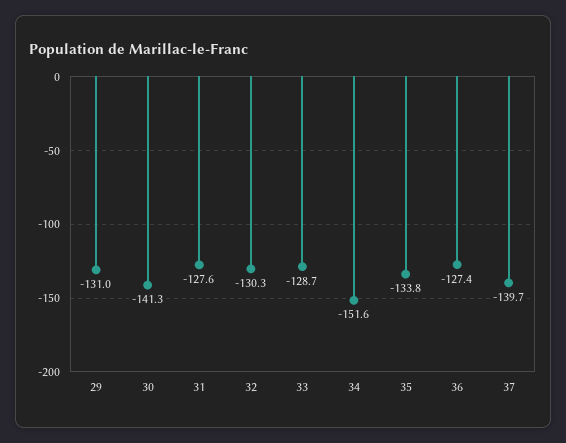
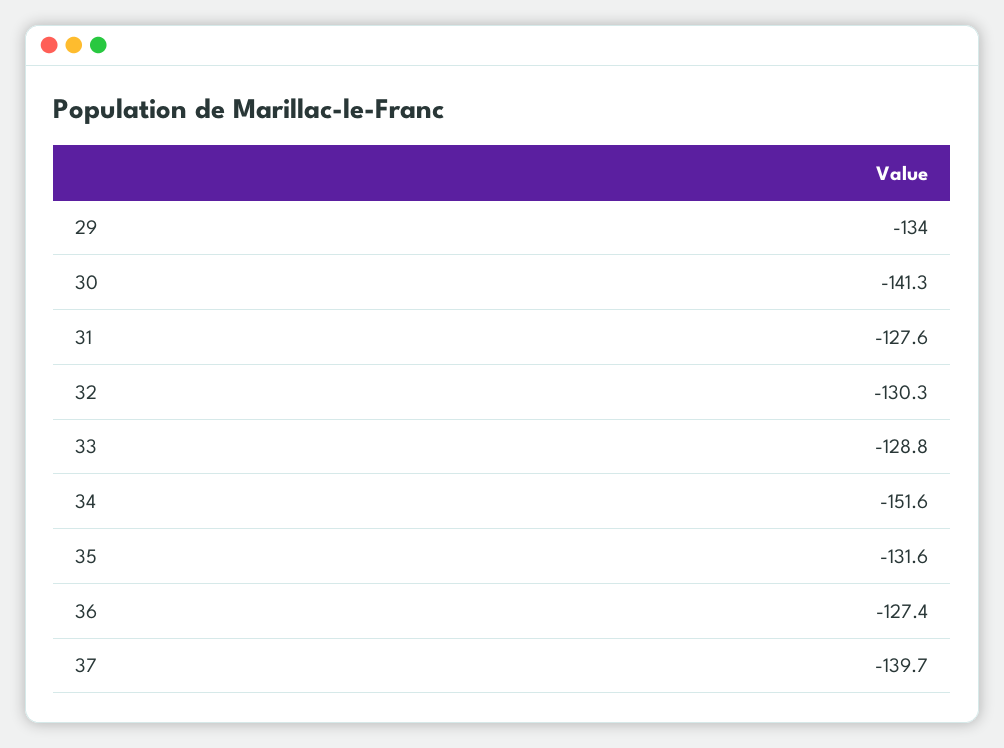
  {
-   "29": -131,
+   "29": -134,
    "30": -141.3,
    "31": -127.6,
    "32": -130.3,
-   "33": -128.7,
+   "33": -128.8,
    "34": -151.6,
-   "35": -133.8,
+   "35": -131.6,
    "36": -127.4,
    "37": -139.7
  }

